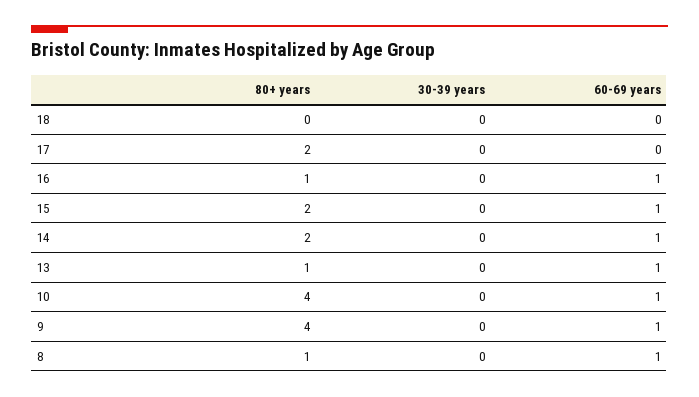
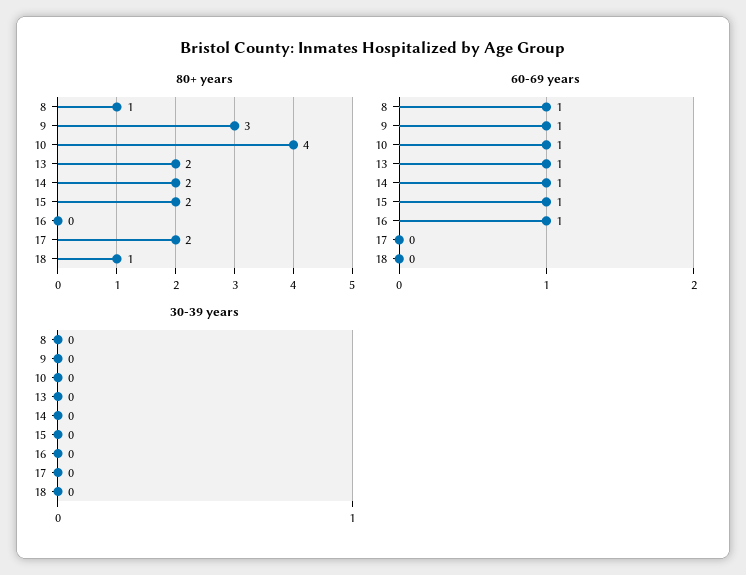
  {
    "80+ years": {
-     "18": 0,
+     "18": 1,
      "17": 2,
-     "16": 1,
+     "16": 0,
      "15": 2,
      "14": 2,
-     "13": 1,
+     "13": 2,
      "10": 4,
-     "9": 4,
+     "9": 3,
      "8": 1
    },
    "30-39 years": {
      "18": 0,
      "17": 0,
      "16": 0,
      "15": 0,
      "14": 0,
      "13": 0,
      "10": 0,
      "9": 0,
      "8": 0
    },
    "60-69 years": {
      "18": 0,
      "17": 0,
      "16": 1,
      "15": 1,
      "14": 1,
      "13": 1,
      "10": 1,
      "9": 1,
      "8": 1
    }
  }

